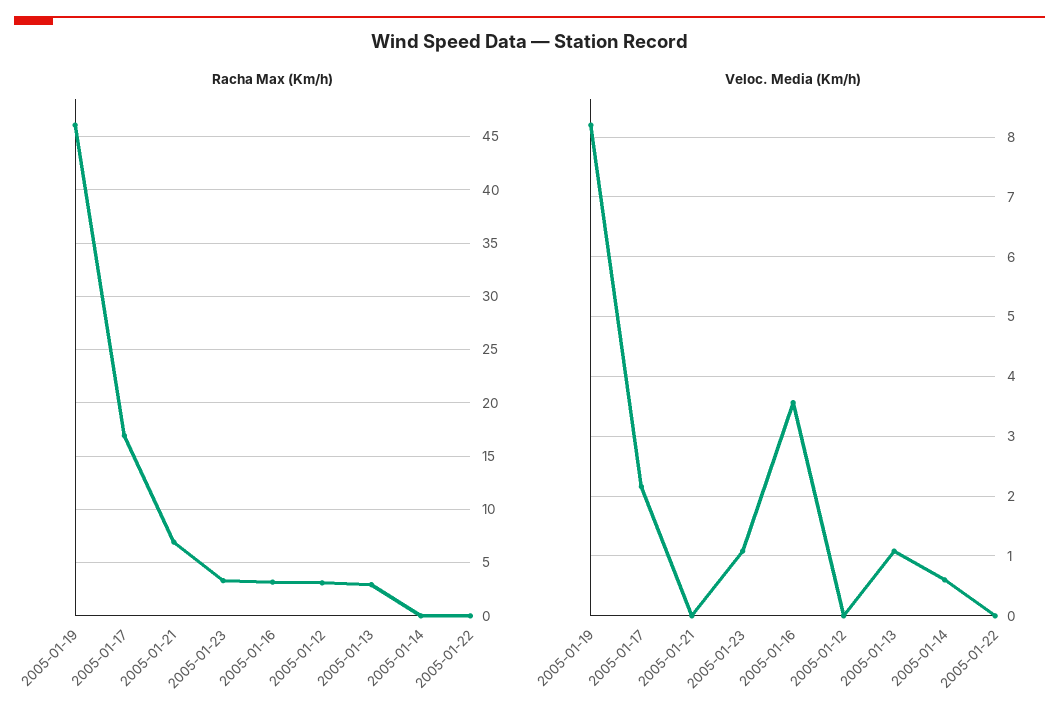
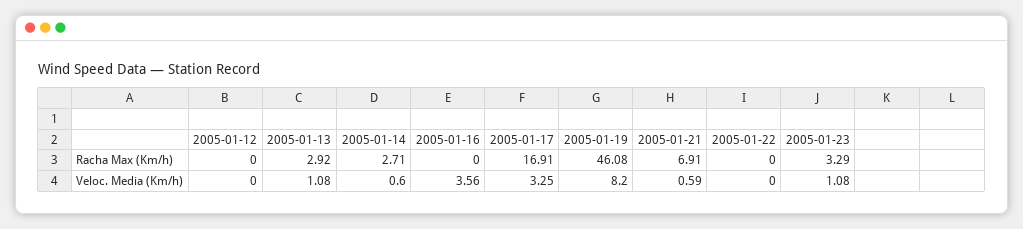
  {
    "Racha Max (Km/h)": {
      "2005-01-19": 46.08,
      "2005-01-17": 16.91,
      "2005-01-21": 6.91,
      "2005-01-23": 3.29,
-     "2005-01-16": 3,
+     "2005-01-16": 0,
-     "2005-01-12": 3,
+     "2005-01-12": 0,
      "2005-01-13": 2.92,
-     "2005-01-14": 0,
+     "2005-01-14": 2.71,
      "2005-01-22": 0
    },
    "Veloc. Media (Km/h)": {
      "2005-01-19": 8.2,
-     "2005-01-17": 2.2,
+     "2005-01-17": 3.25,
-     "2005-01-21": 0,
+     "2005-01-21": 0.59,
      "2005-01-23": 1.08,
      "2005-01-16": 3.56,
      "2005-01-12": 0,
      "2005-01-13": 1.08,
      "2005-01-14": 0.6,
      "2005-01-22": 0
    }
  }

